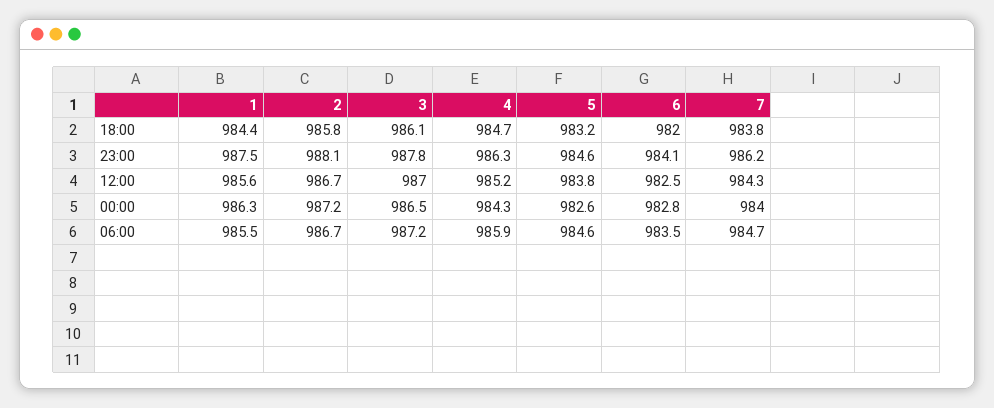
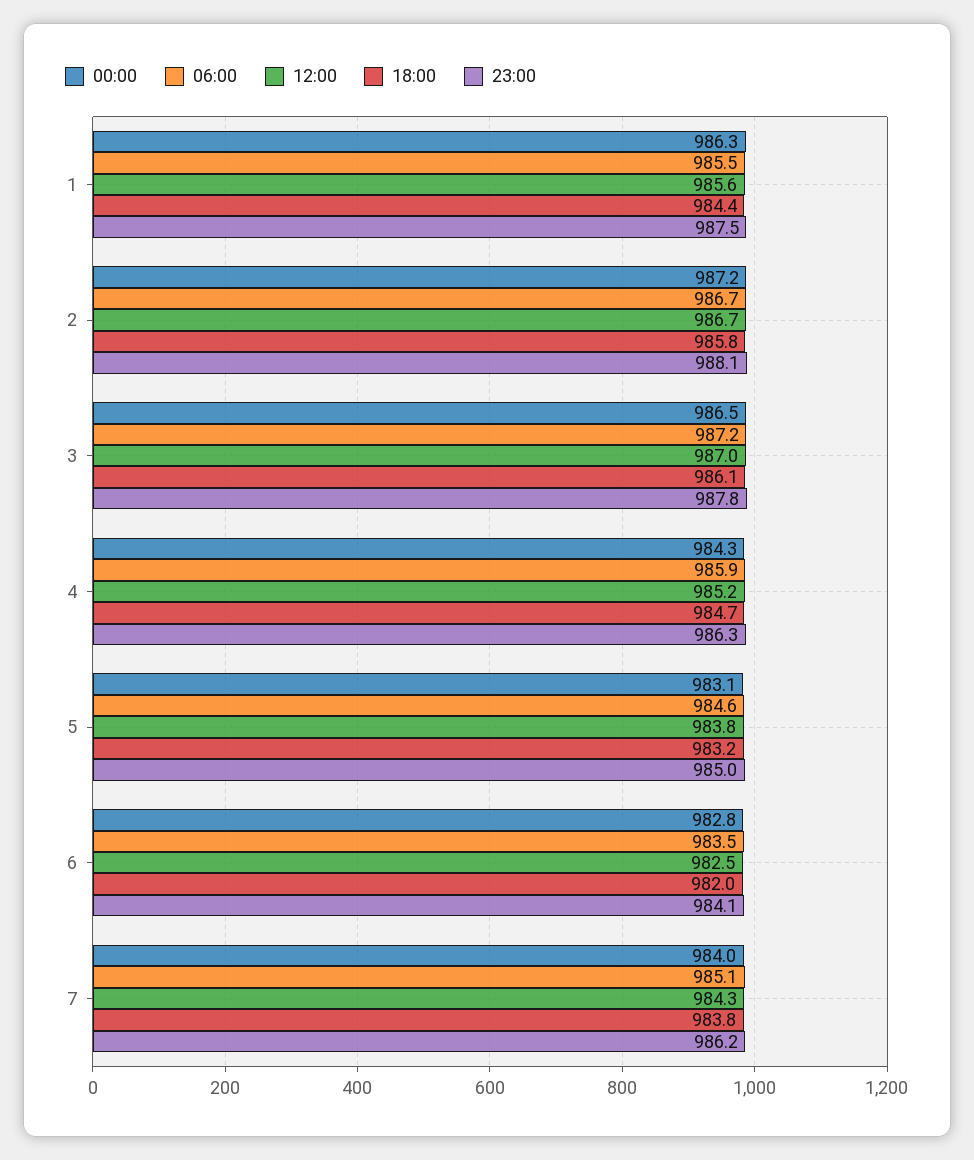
  {
    "18:00": {
      "1": 984.4,
      "2": 985.8,
      "3": 986.1,
      "4": 984.7,
      "5": 983.2,
      "6": 982,
      "7": 983.8
    },
    "23:00": {
      "1": 987.5,
      "2": 988.1,
      "3": 987.8,
      "4": 986.3,
-     "5": 984.6,
+     "5": 985,
      "6": 984.1,
      "7": 986.2
    },
    "12:00": {
      "1": 985.6,
      "2": 986.7,
      "3": 987,
      "4": 985.2,
      "5": 983.8,
      "6": 982.5,
      "7": 984.3
    },
    "00:00": {
      "1": 986.3,
      "2": 987.2,
      "3": 986.5,
      "4": 984.3,
-     "5": 982.6,
+     "5": 983.1,
      "6": 982.8,
      "7": 984
    },
    "06:00": {
      "1": 985.5,
      "2": 986.7,
      "3": 987.2,
      "4": 985.9,
      "5": 984.6,
      "6": 983.5,
-     "7": 984.7
+     "7": 985.1
    }
  }

